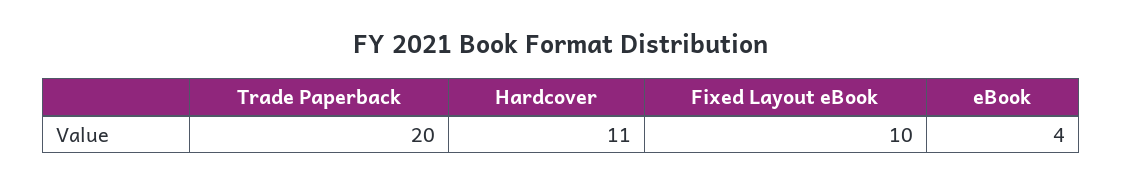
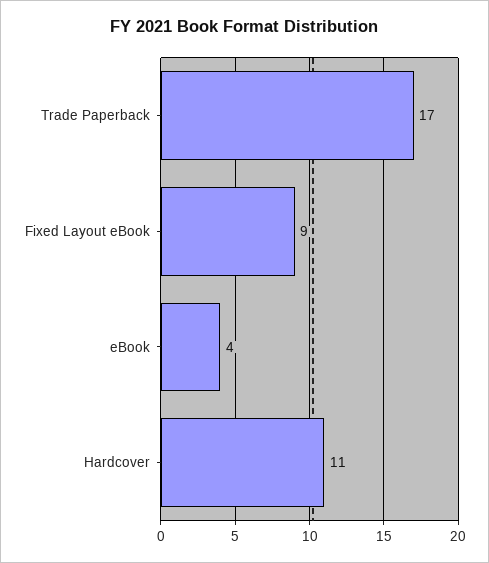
  {
-   "Trade Paperback": 20,
+   "Trade Paperback": 17,
    "Hardcover": 11,
-   "Fixed Layout eBook": 10,
+   "Fixed Layout eBook": 9,
    "eBook": 4
  }

